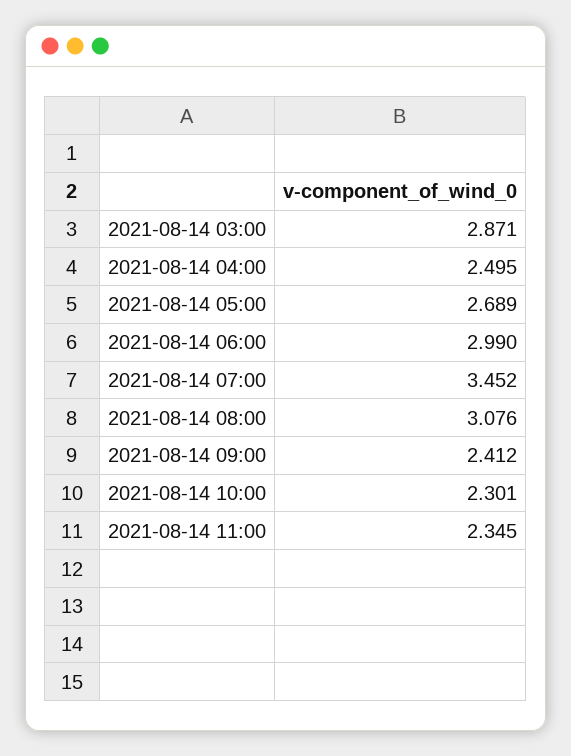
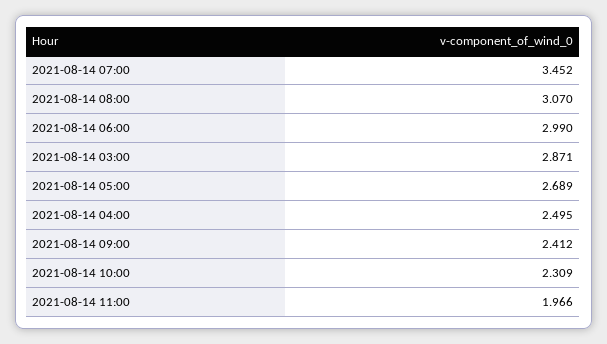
  {
    "2021-08-14 03:00": 2.871,
    "2021-08-14 04:00": 2.495,
    "2021-08-14 05:00": 2.689,
    "2021-08-14 06:00": 2.99,
    "2021-08-14 07:00": 3.452,
-   "2021-08-14 08:00": 3.076,
+   "2021-08-14 08:00": 3.07,
    "2021-08-14 09:00": 2.412,
-   "2021-08-14 10:00": 2.301,
+   "2021-08-14 10:00": 2.309,
-   "2021-08-14 11:00": 2.345
+   "2021-08-14 11:00": 1.966
  }

